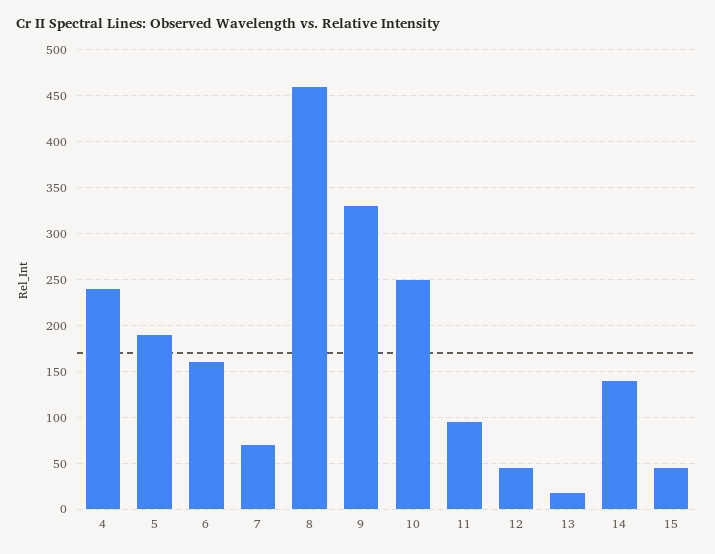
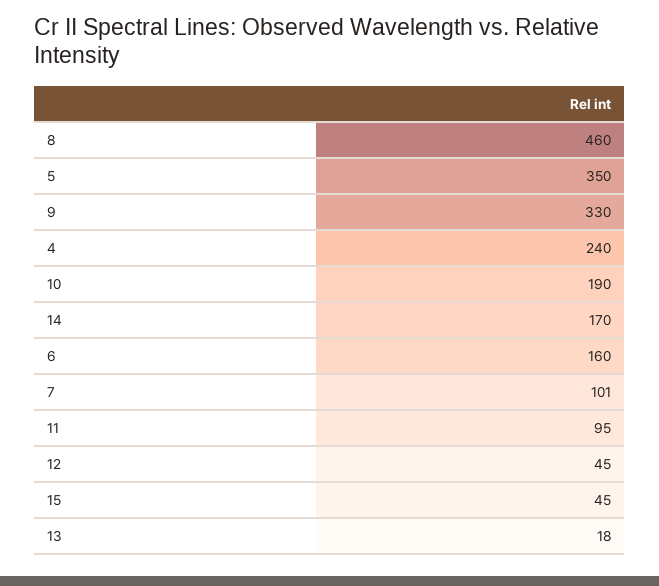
  {
    "4": 240,
-   "5": 190,
+   "5": 350,
    "6": 160,
-   "7": 70,
+   "7": 101,
    "8": 460,
    "9": 330,
-   "10": 250,
+   "10": 190,
    "11": 95,
    "12": 45,
    "13": 18,
-   "14": 140,
+   "14": 170,
    "15": 45
  }

